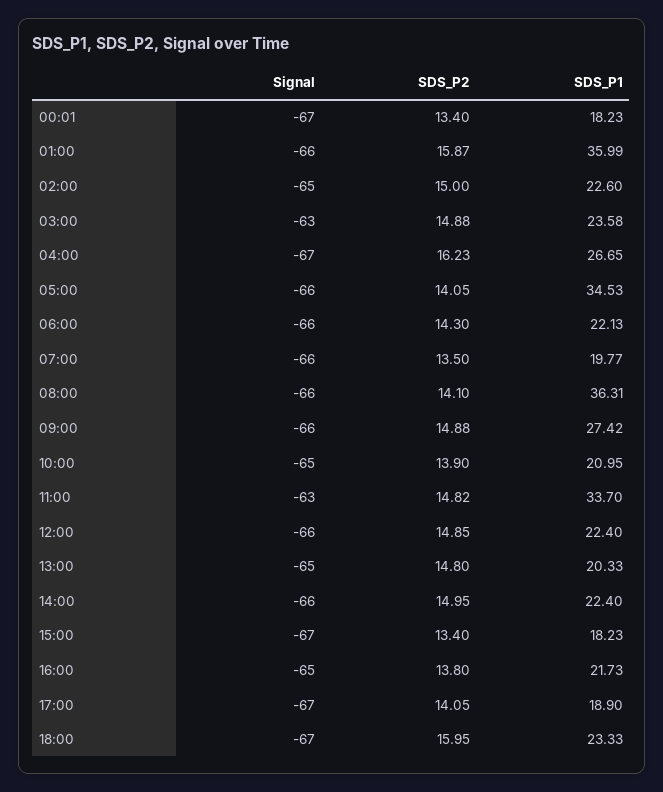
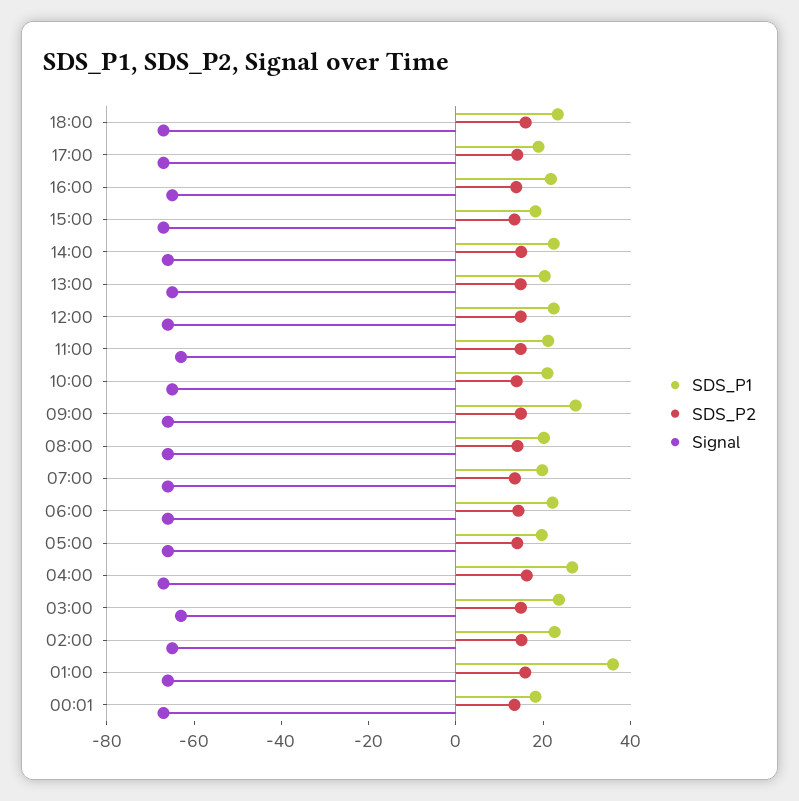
  {
    "Signal": {
      "00:01": -67,
      "01:00": -66,
      "02:00": -65,
      "03:00": -63,
      "04:00": -67,
      "05:00": -66,
      "06:00": -66,
      "07:00": -66,
      "08:00": -66,
      "09:00": -66,
      "10:00": -65,
      "11:00": -63,
      "12:00": -66,
      "13:00": -65,
      "14:00": -66,
      "15:00": -67,
      "16:00": -65,
      "17:00": -67,
      "18:00": -67
    },
    "SDS_P2": {
      "00:01": 13.4,
      "01:00": 15.87,
      "02:00": 15,
      "03:00": 14.88,
      "04:00": 16.23,
      "05:00": 14.05,
      "06:00": 14.3,
      "07:00": 13.5,
      "08:00": 14.1,
      "09:00": 14.88,
      "10:00": 13.9,
      "11:00": 14.82,
      "12:00": 14.85,
      "13:00": 14.8,
      "14:00": 14.95,
      "15:00": 13.4,
      "16:00": 13.8,
      "17:00": 14.05,
      "18:00": 15.95
    },
    "SDS_P1": {
      "00:01": 18.23,
      "01:00": 35.99,
      "02:00": 22.6,
      "03:00": 23.58,
      "04:00": 26.65,
-     "05:00": 34.53,
+     "05:00": 20,
      "06:00": 22.13,
      "07:00": 19.77,
-     "08:00": 36.31,
+     "08:00": 20,
      "09:00": 27.42,
      "10:00": 20.95,
-     "11:00": 33.7,
+     "11:00": 20,
      "12:00": 22.4,
      "13:00": 20.33,
      "14:00": 22.4,
      "15:00": 18.23,
      "16:00": 21.73,
      "17:00": 18.9,
      "18:00": 23.33
    }
  }

